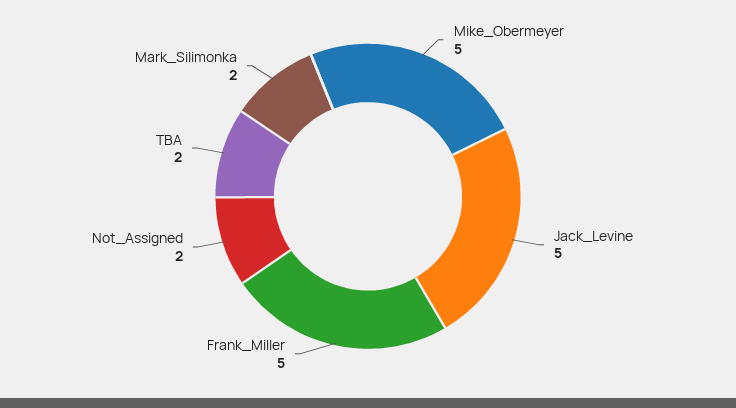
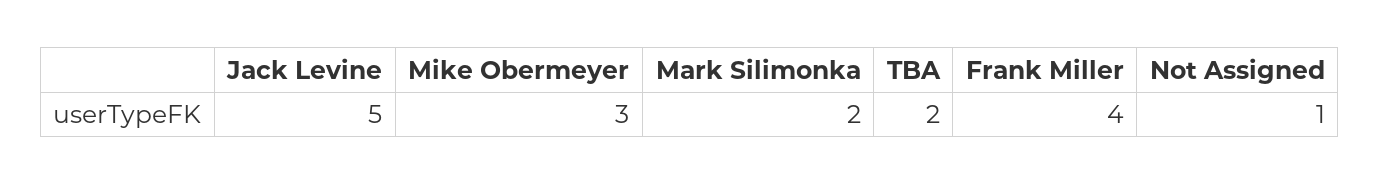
  {
-   "Mike_Obermeyer": 5,
+   "Mike_Obermeyer": 3,
    "Jack_Levine": 5,
-   "Frank_Miller": 5,
+   "Frank_Miller": 4,
-   "Not_Assigned": 2,
+   "Not_Assigned": 1,
    "TBA": 2,
    "Mark_Silimonka": 2
  }

